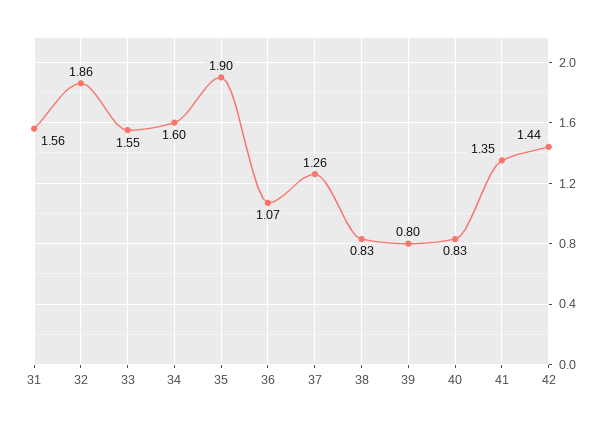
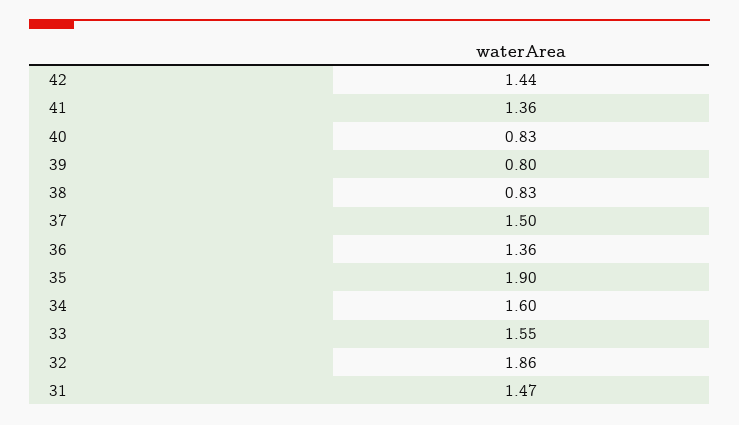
  {
-   "31": 1.56,
+   "31": 1.47,
    "32": 1.86,
    "33": 1.55,
    "34": 1.6,
    "35": 1.9,
-   "36": 1.07,
+   "36": 1.36,
-   "37": 1.26,
+   "37": 1.5,
    "38": 0.83,
    "39": 0.8,
    "40": 0.83,
-   "41": 1.35,
+   "41": 1.36,
    "42": 1.44
  }

